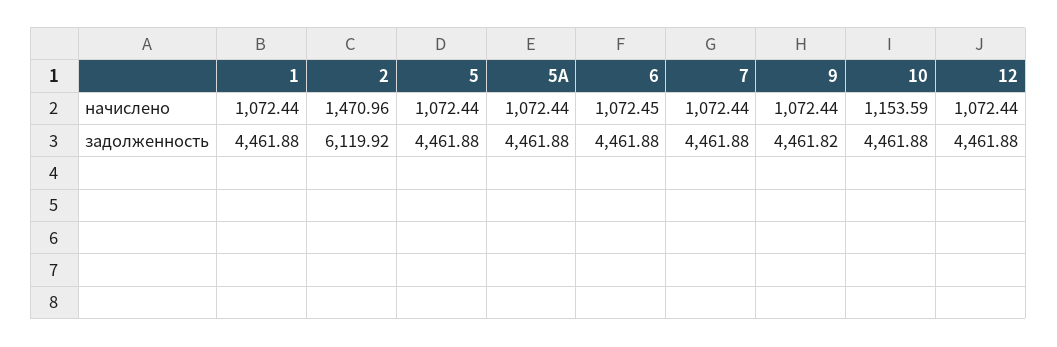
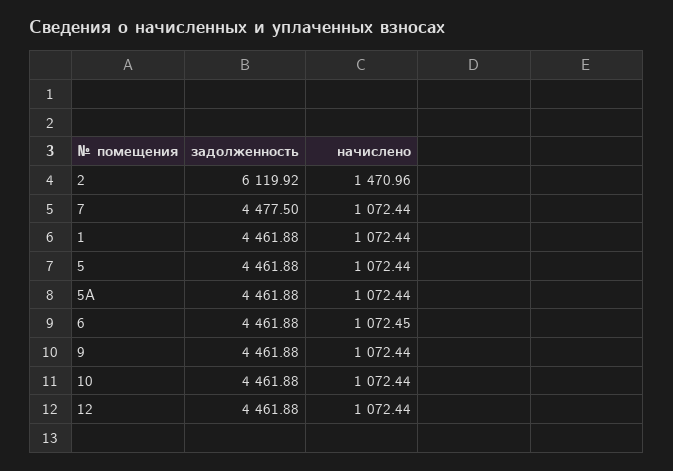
  {
    "1": {
      "начислено": 1072.44,
      "задолженность": 4461.88
    },
    "2": {
      "начислено": 1470.96,
      "задолженность": 6119.92
    },
    "5": {
      "начислено": 1072.44,
      "задолженность": 4461.88
    },
    "5А": {
      "начислено": 1072.44,
      "задолженность": 4461.88
    },
    "6": {
      "начислено": 1072.45,
      "задолженность": 4461.88
    },
    "7": {
      "начислено": 1072.44,
-     "задолженность": 4461.88
+     "задолженность": 4477.5
    },
    "9": {
      "начислено": 1072.44,
-     "задолженность": 4461.82
+     "задолженность": 4461.88
    },
    "10": {
-     "начислено": 1153.59,
+     "начислено": 1072.44,
      "задолженность": 4461.88
    },
    "12": {
      "начислено": 1072.44,
      "задолженность": 4461.88
    }
  }

